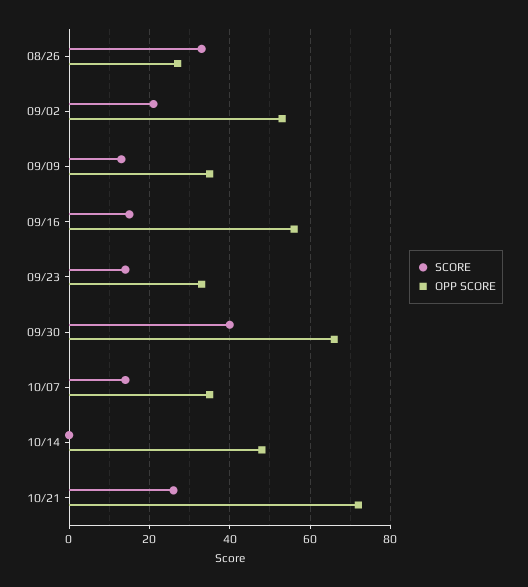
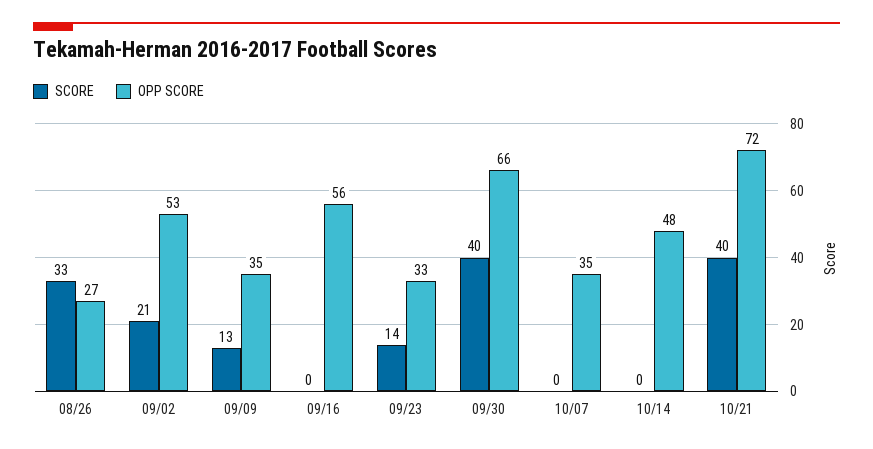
  {
    "SCORE": {
      "08/26": 33,
      "09/02": 21,
      "09/09": 13,
-     "09/16": 15,
+     "09/16": 0,
      "09/23": 14,
      "09/30": 40,
-     "10/07": 15,
+     "10/07": 0,
      "10/14": 0,
-     "10/21": 25
+     "10/21": 40
    },
    "OPP SCORE": {
      "08/26": 27,
      "09/02": 53,
      "09/09": 35,
      "09/16": 56,
      "09/23": 33,
      "09/30": 66,
      "10/07": 35,
      "10/14": 48,
      "10/21": 72
    }
  }

